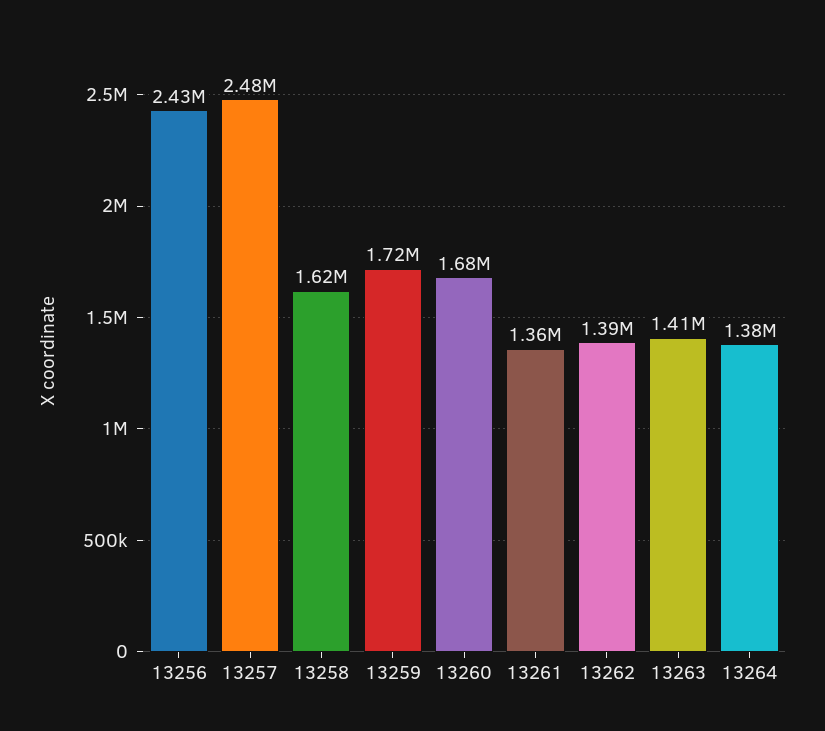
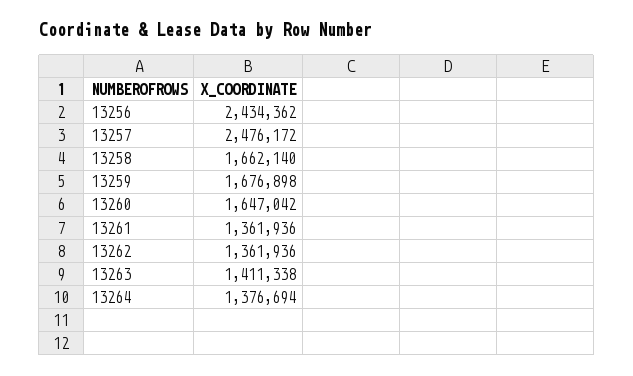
  {
    "13256": 2434362,
    "13257": 2476172,
-   "13258": 1620000,
+   "13258": 1662140,
-   "13259": 1720000,
+   "13259": 1676898,
-   "13260": 1680000,
+   "13260": 1647042,
    "13261": 1361936,
-   "13262": 1390000,
+   "13262": 1361936,
    "13263": 1411338,
    "13264": 1376694
  }

